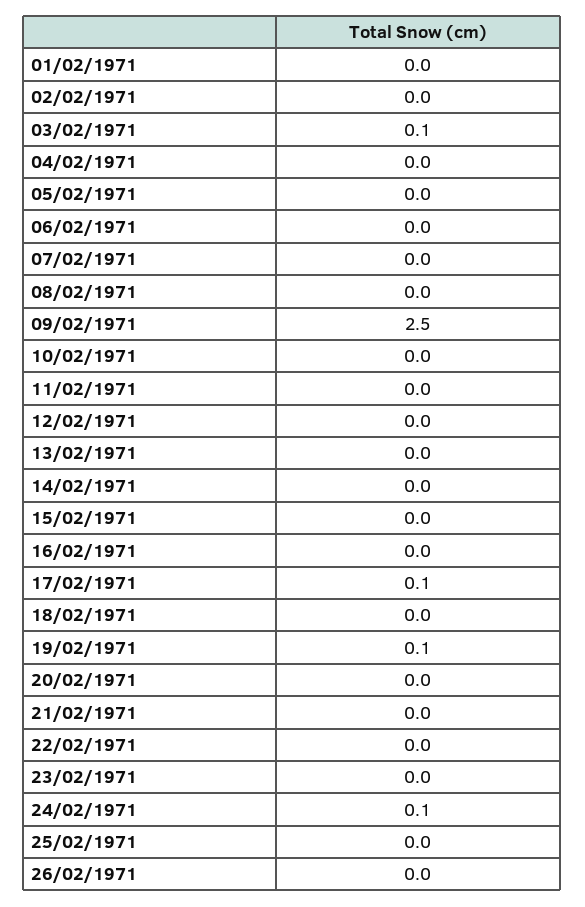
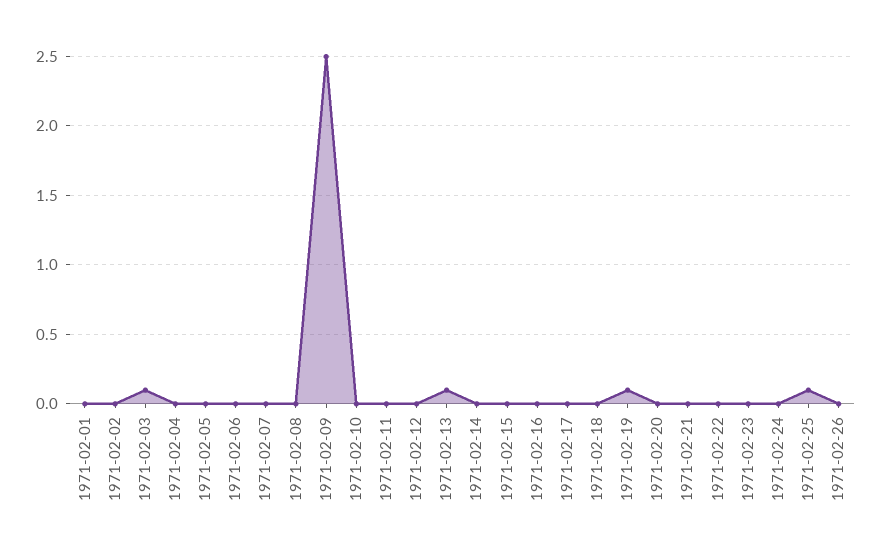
  {
    "01/02/1971": 0,
    "02/02/1971": 0,
    "03/02/1971": 0.1,
    "04/02/1971": 0,
    "05/02/1971": 0,
    "06/02/1971": 0,
    "07/02/1971": 0,
    "08/02/1971": 0,
    "09/02/1971": 2.5,
    "10/02/1971": 0,
    "11/02/1971": 0,
    "12/02/1971": 0,
-   "13/02/1971": 0,
+   "13/02/1971": 0.1,
    "14/02/1971": 0,
    "15/02/1971": 0,
    "16/02/1971": 0,
-   "17/02/1971": 0.1,
+   "17/02/1971": 0,
    "18/02/1971": 0,
    "19/02/1971": 0.1,
    "20/02/1971": 0,
    "21/02/1971": 0,
    "22/02/1971": 0,
    "23/02/1971": 0,
-   "24/02/1971": 0.1,
+   "24/02/1971": 0,
-   "25/02/1971": 0,
+   "25/02/1971": 0.1,
    "26/02/1971": 0
  }

